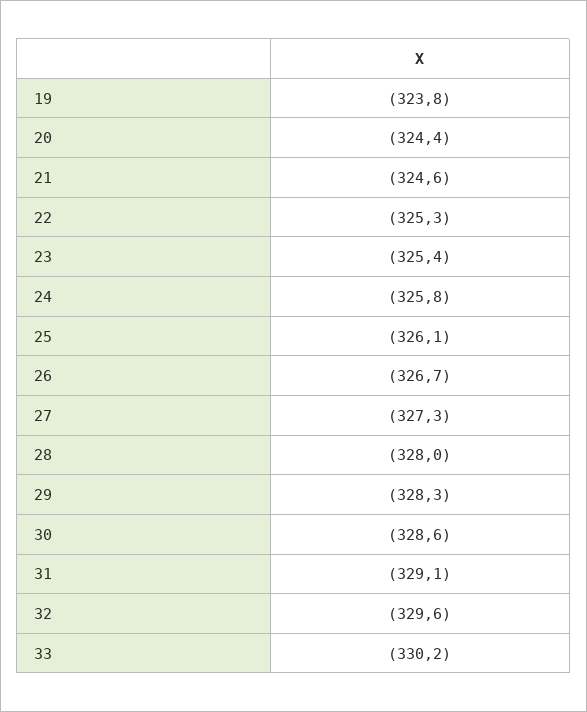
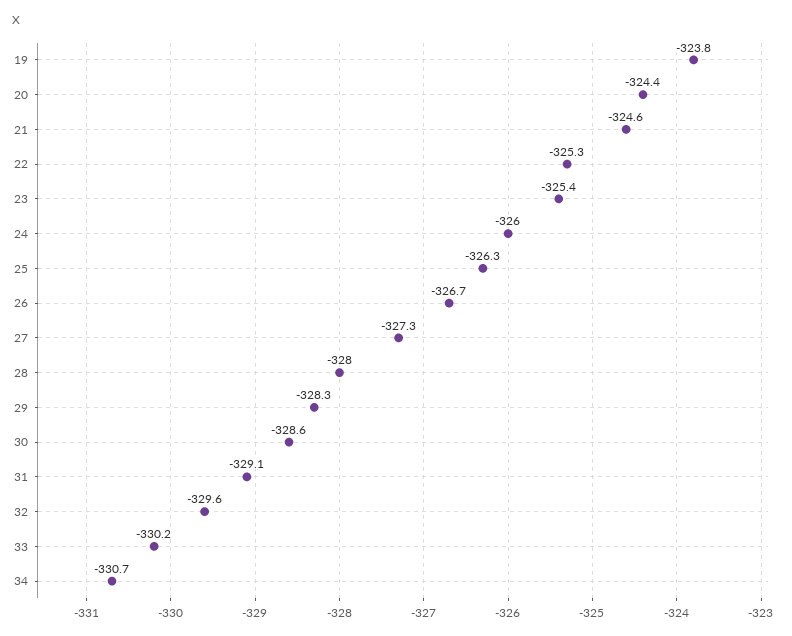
  {
    "19": -323.8,
    "20": -324.4,
    "21": -324.6,
    "22": -325.3,
    "23": -325.4,
-   "24": -325.8,
+   "24": -326,
-   "25": -326.1,
+   "25": -326.3,
    "26": -326.7,
    "27": -327.3,
    "28": -328,
    "29": -328.3,
    "30": -328.6,
    "31": -329.1,
    "32": -329.6,
-   "33": -330.2
+   "33": -330.2,
+   "34": -330.7
  }

